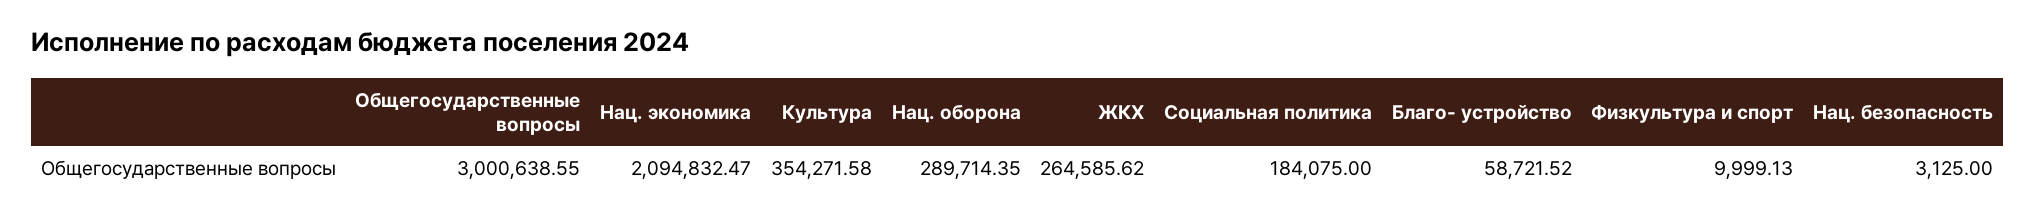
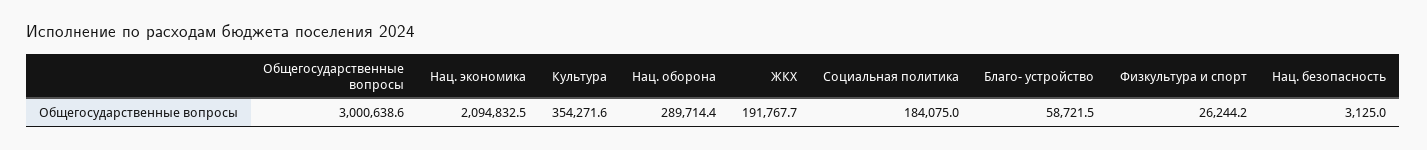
  {
    "Общегосударственные вопросы": 3000638.55,
    "Нац. экономика": 2094832.47,
    "Культура": 354271.58,
    "Нац. оборона": 289714.35,
-   "ЖКХ": 264585.62,
+   "ЖКХ": 191767.7,
    "Социальная политика": 184075,
    "Благо- устройство": 58721.52,
-   "Физкультура и спорт": 9999.13,
+   "Физкультура и спорт": 26244.2,
    "Нац. безопасность": 3125
  }

